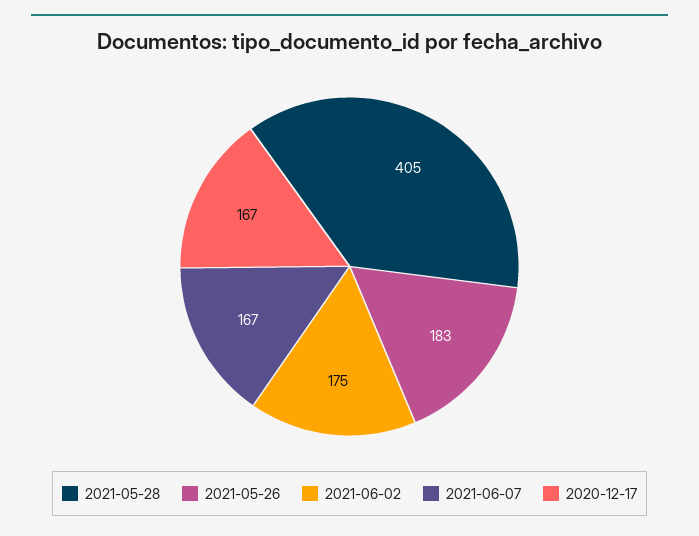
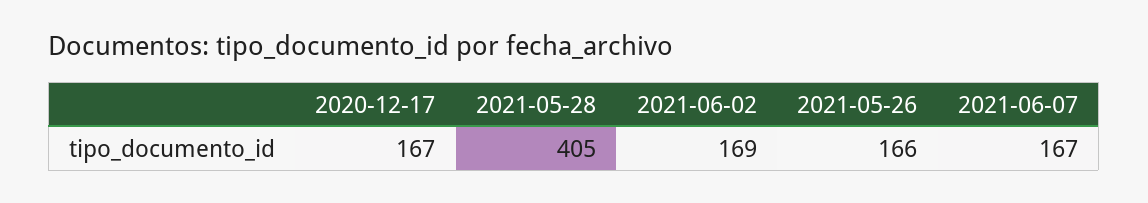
  {
    "2021-05-28": 405,
-   "2021-05-26": 183,
+   "2021-05-26": 166,
-   "2021-06-02": 175,
+   "2021-06-02": 169,
    "2021-06-07": 167,
    "2020-12-17": 167
  }

